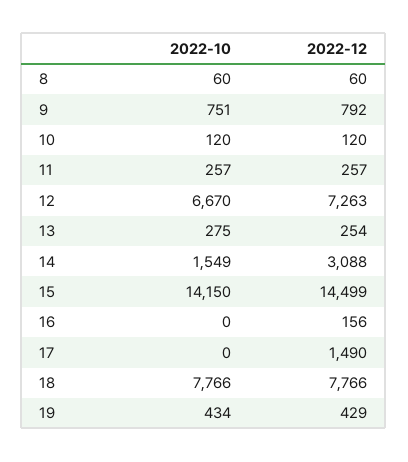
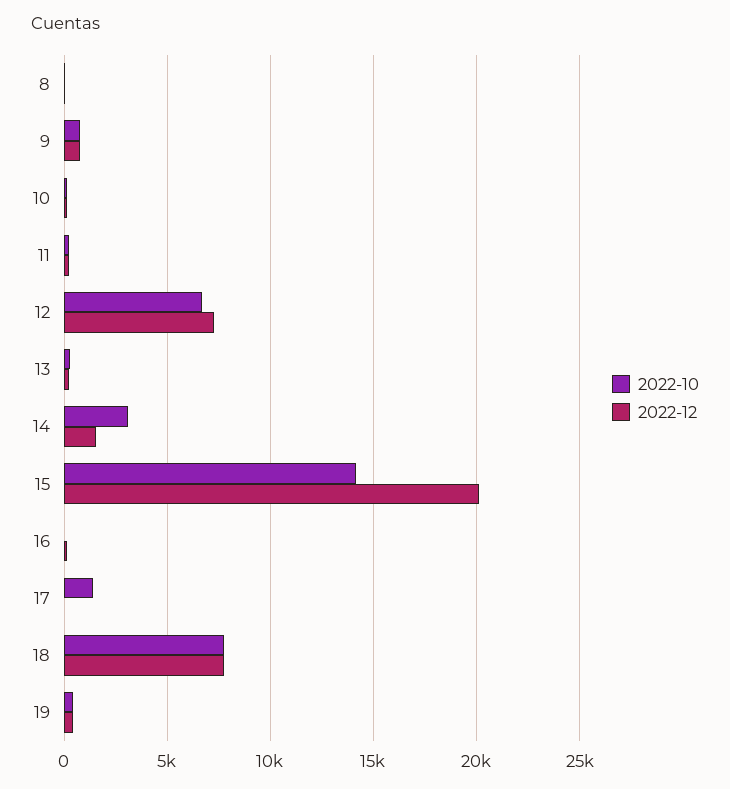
  {
    "2022-10": {
      "8": 60,
      "9": 751,
      "10": 120,
      "11": 257,
      "12": 6670,
      "13": 275,
-     "14": 1549,
+     "14": 3000,
      "15": 14150,
      "16": 0,
-     "17": 0,
+     "17": 1500,
      "18": 7766,
      "19": 434
    },
    "2022-12": {
      "8": 60,
      "9": 792,
      "10": 120,
      "11": 257,
      "12": 7263,
      "13": 254,
-     "14": 3088,
+     "14": 1500,
-     "15": 14499,
+     "15": 20000,
      "16": 156,
-     "17": 1490,
+     "17": 0,
      "18": 7766,
      "19": 429
    }
  }

